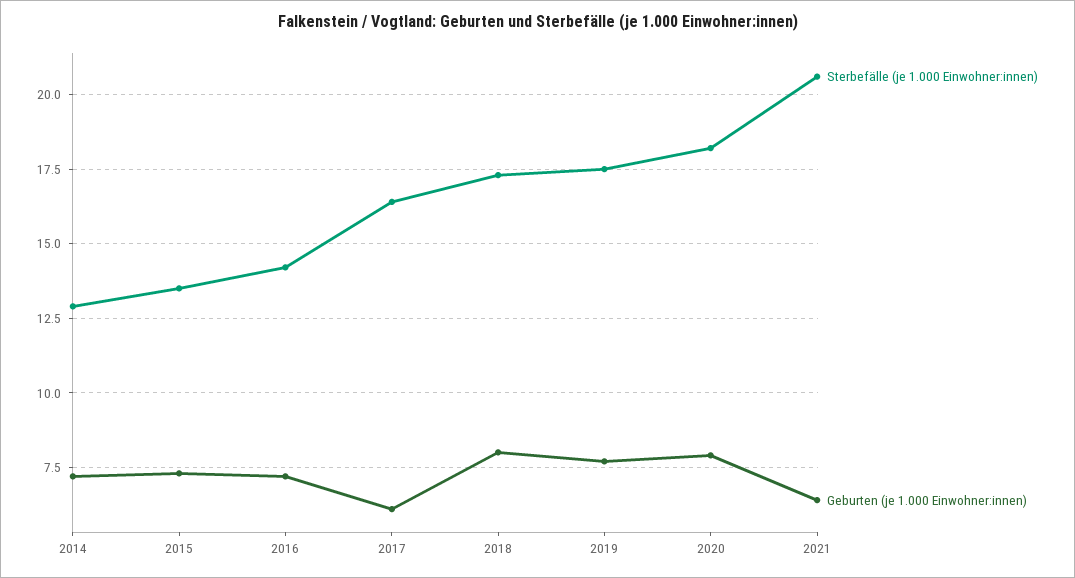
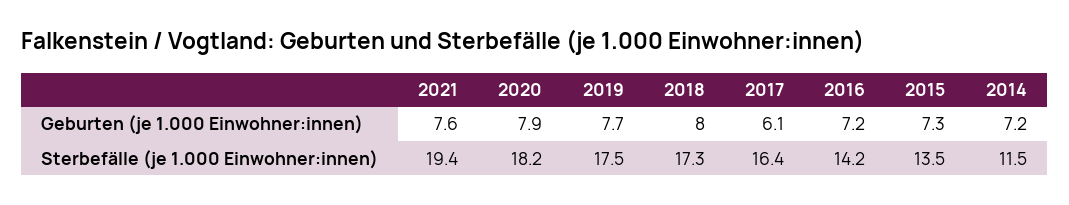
  {
    "Sterbefälle (je 1.000 Einwohner:innen)": {
-     "2014": 13,
+     "2014": 11.5,
      "2015": 13.5,
      "2016": 14.2,
      "2017": 16.4,
      "2018": 17.3,
      "2019": 17.5,
      "2020": 18.2,
-     "2021": 20.5
+     "2021": 19.4
    },
    "Geburten (je 1.000 Einwohner:innen)": {
      "2014": 7.2,
      "2015": 7.3,
      "2016": 7.2,
      "2017": 6.1,
      "2018": 8,
      "2019": 7.7,
      "2020": 7.9,
-     "2021": 6.5
+     "2021": 7.6
    }
  }

